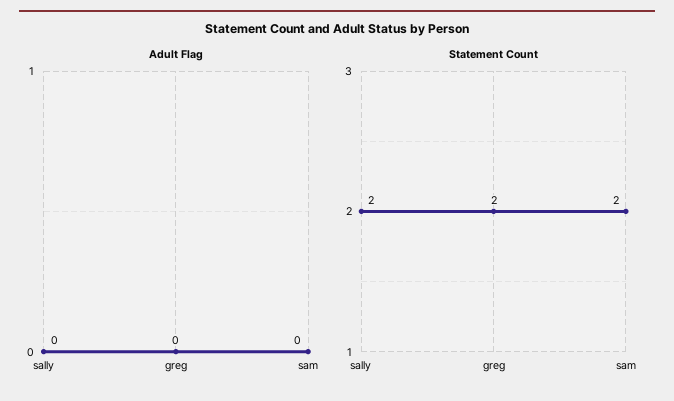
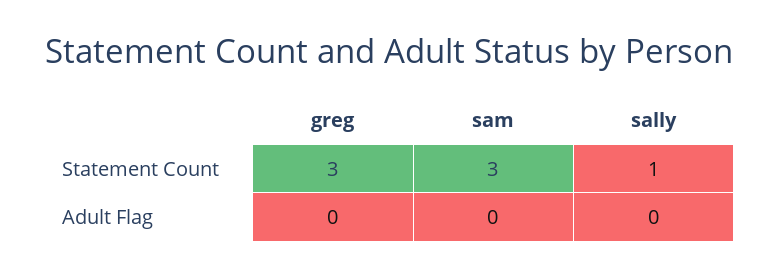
  {
    "Adult Flag": {
      "sally": 0,
      "greg": 0,
      "sam": 0
    },
    "Statement Count": {
-     "sally": 2,
+     "sally": 1,
-     "greg": 2,
+     "greg": 3,
-     "sam": 2
+     "sam": 3
    }
  }

